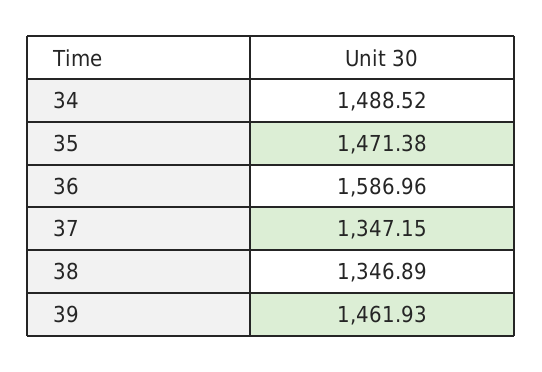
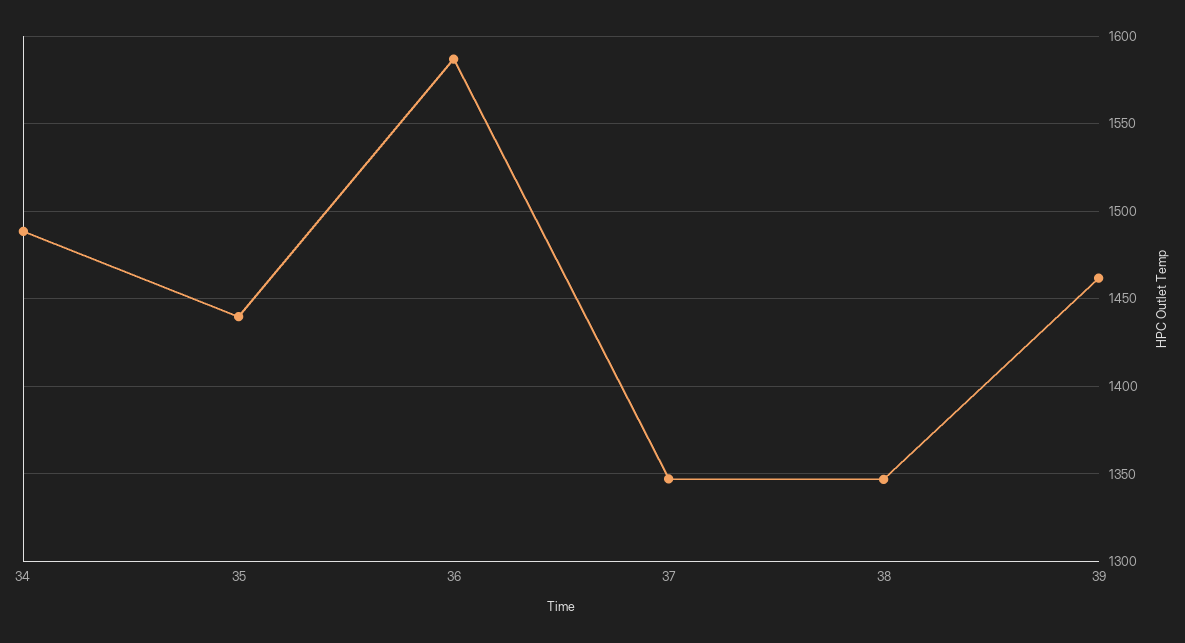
  {
    "34": 1488.52,
-   "35": 1471.38,
+   "35": 1440,
    "36": 1586.96,
    "37": 1347.15,
    "38": 1346.89,
    "39": 1461.93
  }

